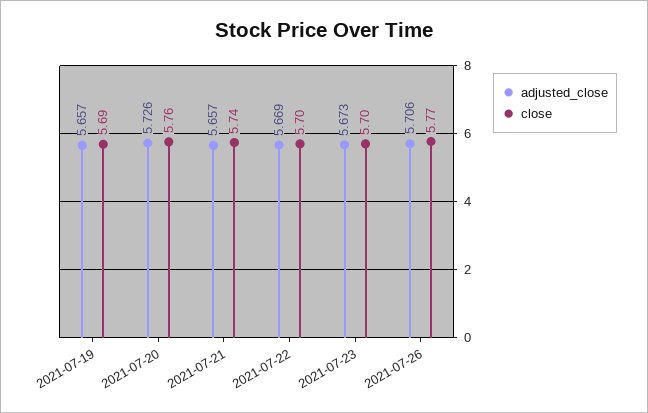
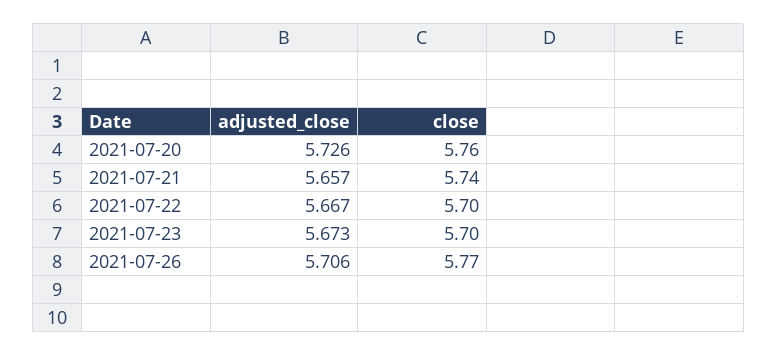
  {
    "adjusted_close": {
-     "2021-07-19": 5.657,
      "2021-07-20": 5.726,
      "2021-07-21": 5.657,
-     "2021-07-22": 5.669,
+     "2021-07-22": 5.667,
      "2021-07-23": 5.673,
      "2021-07-26": 5.706
    },
    "close": {
-     "2021-07-19": 5.69,
      "2021-07-20": 5.76,
      "2021-07-21": 5.74,
      "2021-07-22": 5.7,
      "2021-07-23": 5.7,
      "2021-07-26": 5.77
    }
  }

